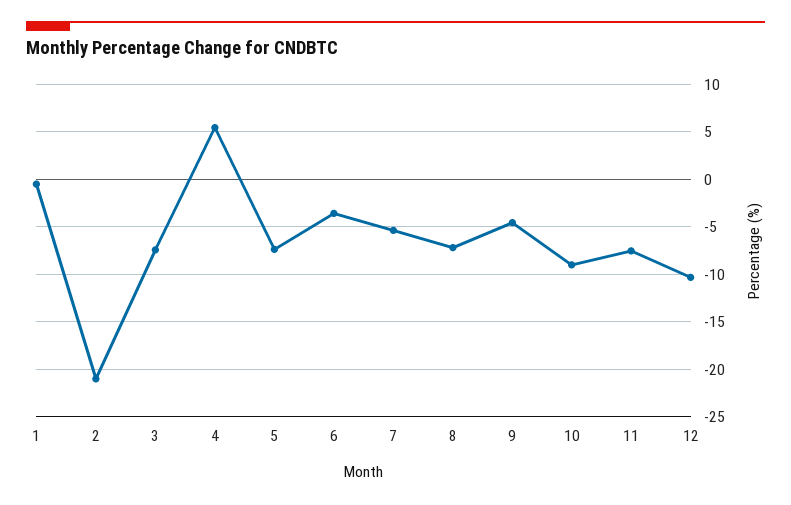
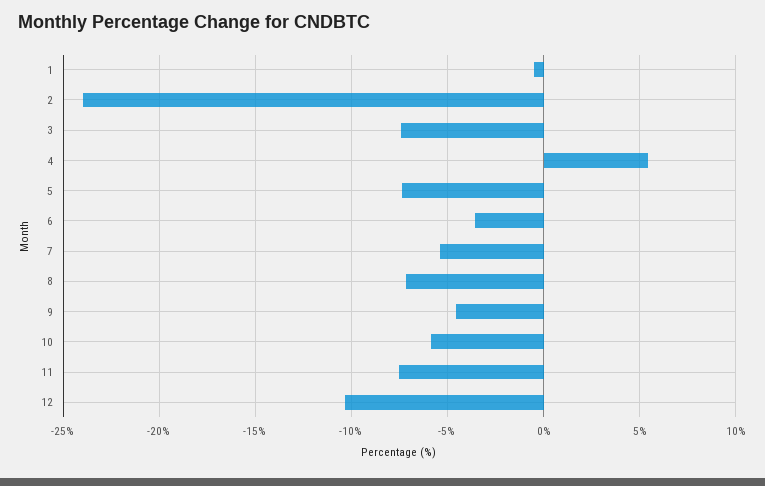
  {
    "1": -0.5,
-   "2": -21,
+   "2": -24,
    "3": -7.5,
    "4": 5.5,
    "5": -7.5,
    "6": -3.5,
    "7": -5.5,
    "8": -7,
    "9": -4.5,
-   "10": -9,
+   "10": -6,
    "11": -7.5,
    "12": -10.5
  }

